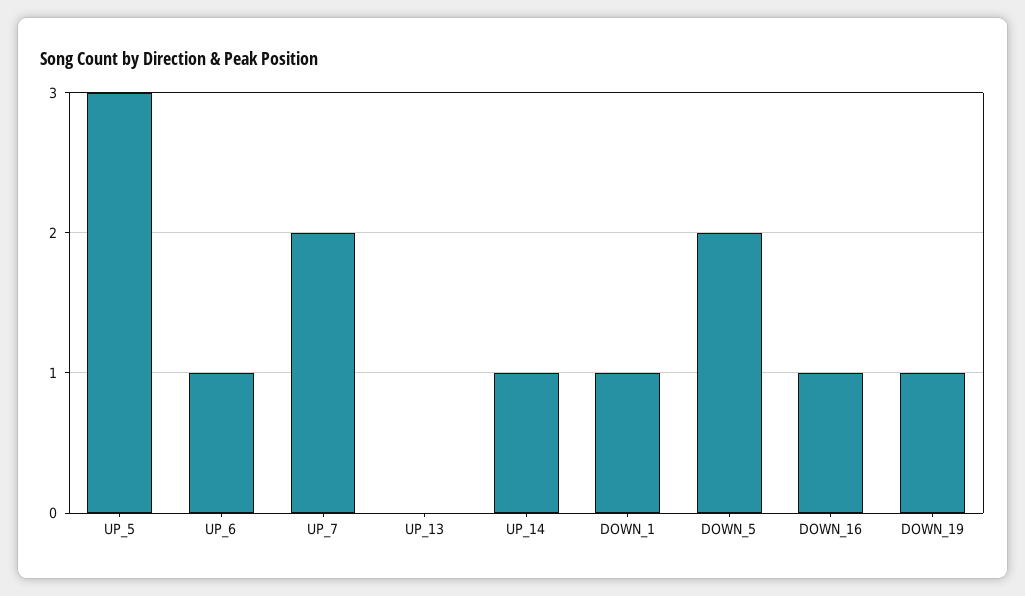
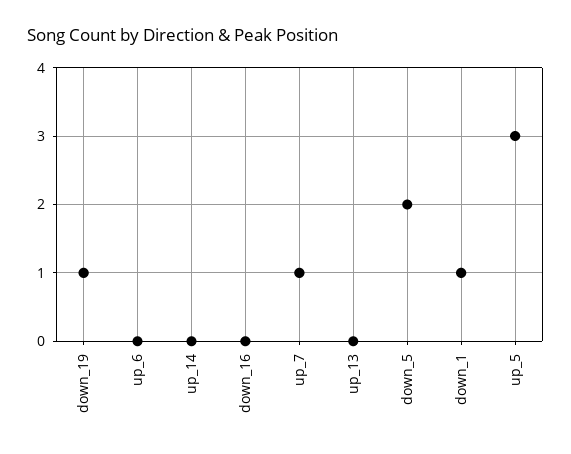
  {
    "UP_5": 3,
-   "UP_6": 1,
+   "UP_6": 0,
-   "UP_7": 2,
+   "UP_7": 1,
    "UP_13": 0,
-   "UP_14": 1,
+   "UP_14": 0,
    "DOWN_1": 1,
    "DOWN_5": 2,
-   "DOWN_16": 1,
+   "DOWN_16": 0,
    "DOWN_19": 1
  }

